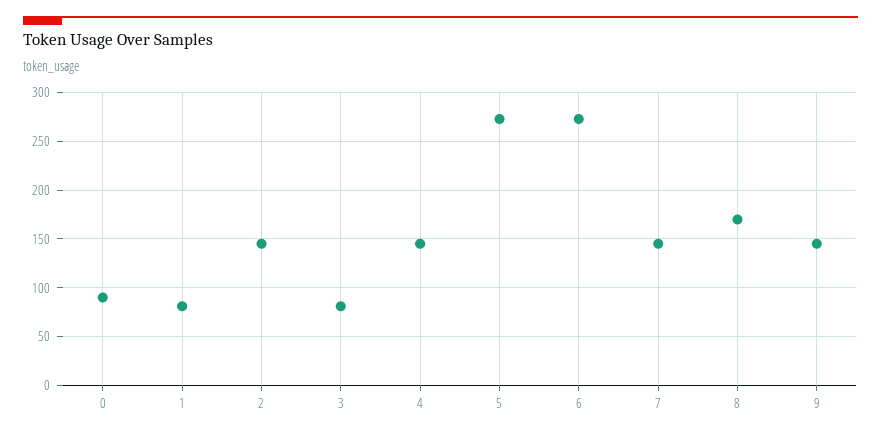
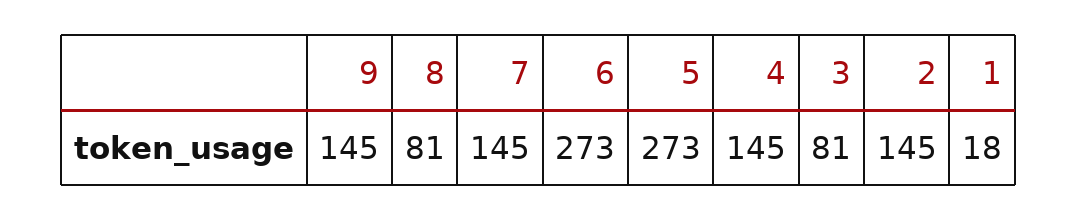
  {
-   "0": 90,
-   "1": 80,
+   "1": 18,
    "2": 145,
    "3": 81,
    "4": 145,
    "5": 273,
    "6": 273,
    "7": 145,
-   "8": 170,
+   "8": 81,
    "9": 145
  }

